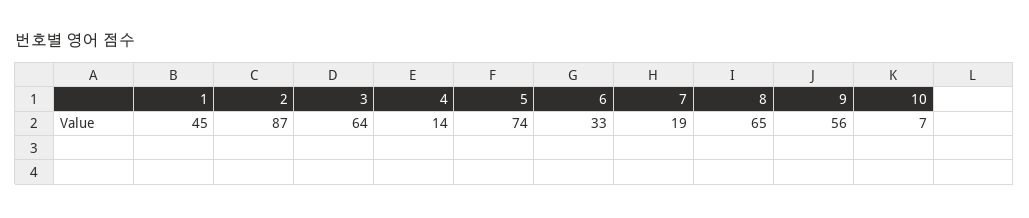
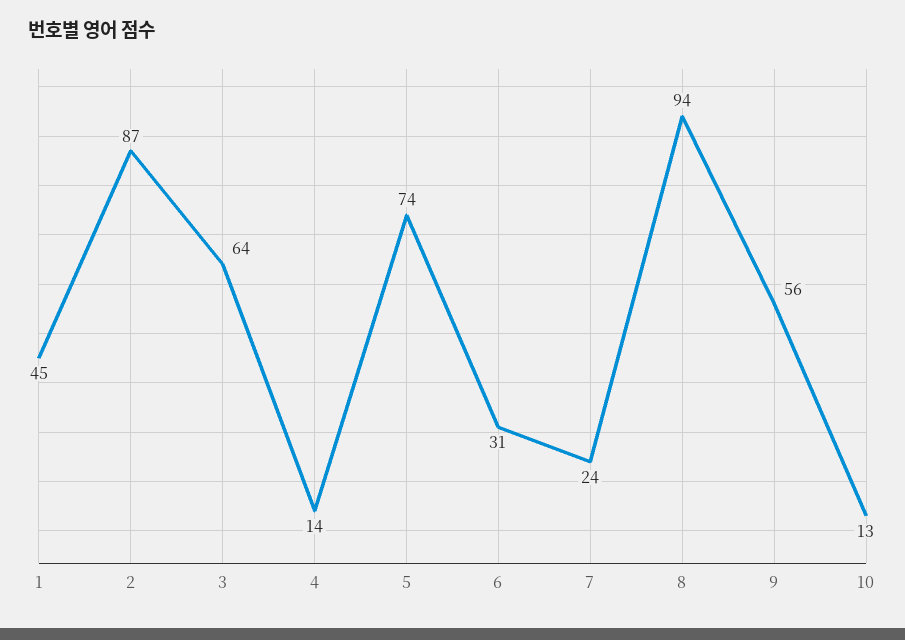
  {
    "1": 45,
    "2": 87,
    "3": 64,
    "4": 14,
    "5": 74,
-   "6": 33,
+   "6": 31,
-   "7": 19,
+   "7": 24,
-   "8": 65,
+   "8": 94,
    "9": 56,
-   "10": 7
+   "10": 13
  }

